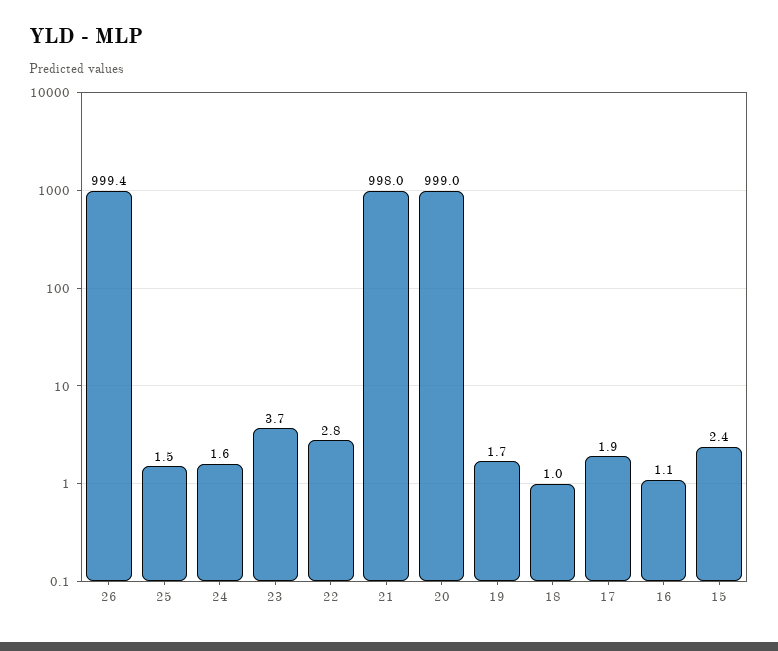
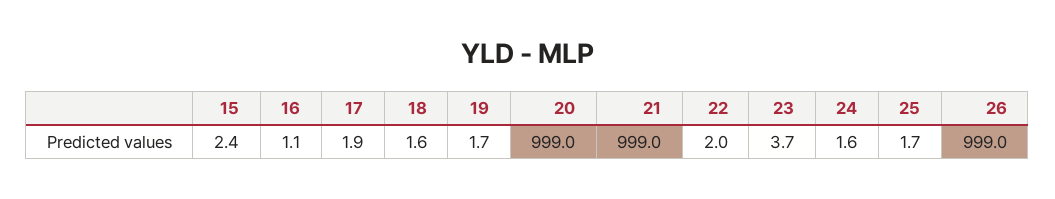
  {
-   "26": 999.4,
+   "26": 999,
-   "25": 1.5,
+   "25": 1.7,
    "24": 1.6,
    "23": 3.7,
-   "22": 2.8,
+   "22": 2,
-   "21": 998,
+   "21": 999,
    "20": 999,
    "19": 1.7,
-   "18": 1,
+   "18": 1.6,
    "17": 1.9,
    "16": 1.1,
    "15": 2.4
  }

